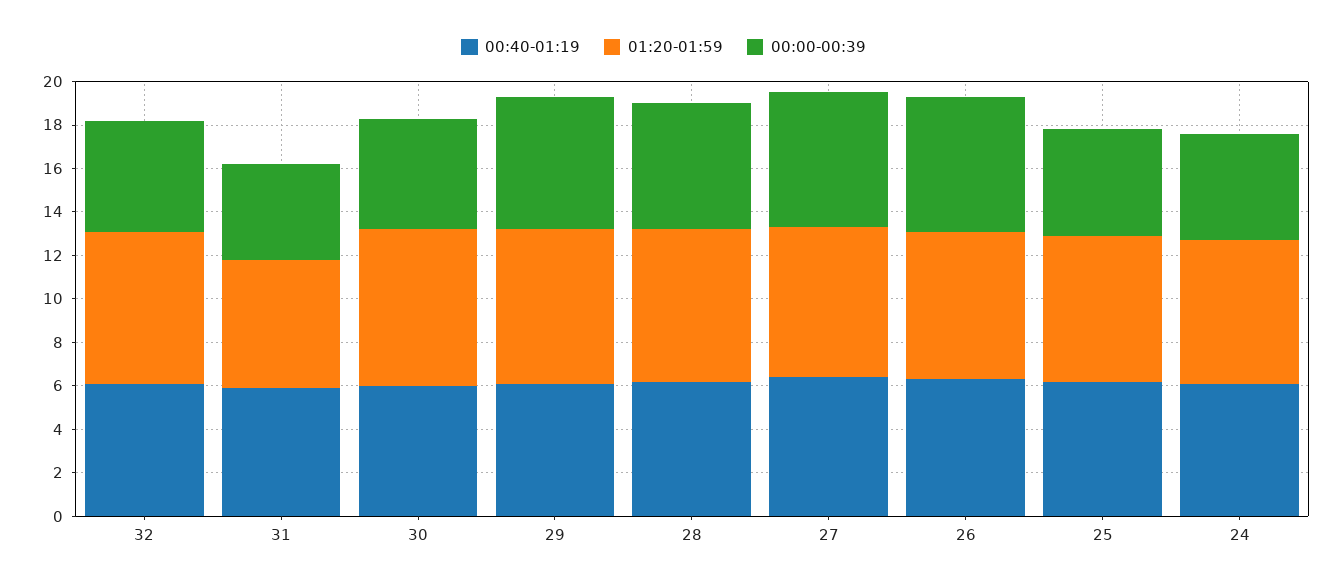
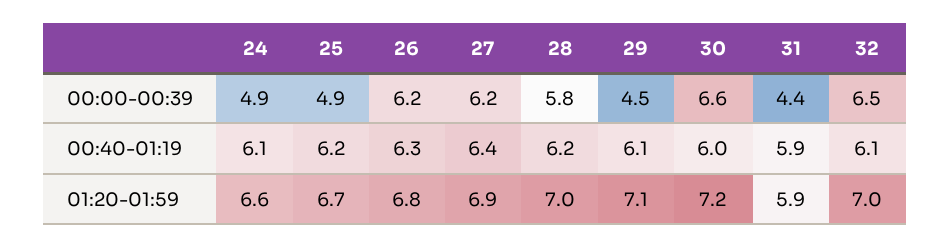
  {
    "00:40-01:19": {
      "32": 6.1,
      "31": 5.9,
      "30": 6,
      "29": 6.1,
      "28": 6.2,
      "27": 6.4,
      "26": 6.3,
      "25": 6.2,
      "24": 6.1
    },
    "01:20-01:59": {
      "32": 7,
      "31": 5.9,
      "30": 7.2,
      "29": 7.1,
      "28": 7,
      "27": 6.9,
      "26": 6.8,
      "25": 6.7,
      "24": 6.6
    },
    "00:00-00:39": {
-     "32": 5,
+     "32": 6.5,
      "31": 4.4,
-     "30": 5,
+     "30": 6.6,
-     "29": 6,
+     "29": 4.5,
      "28": 5.8,
      "27": 6.2,
      "26": 6.2,
      "25": 4.9,
      "24": 4.9
    }
  }

